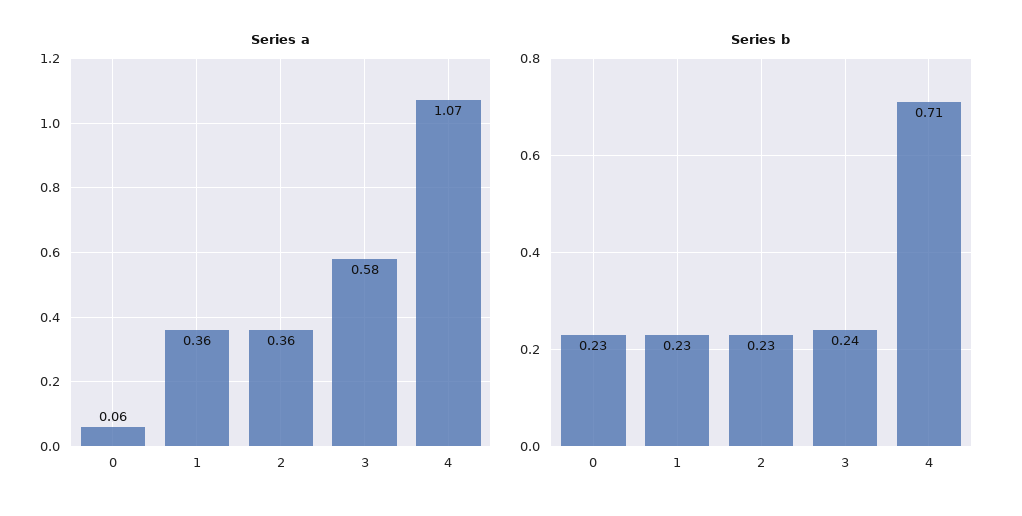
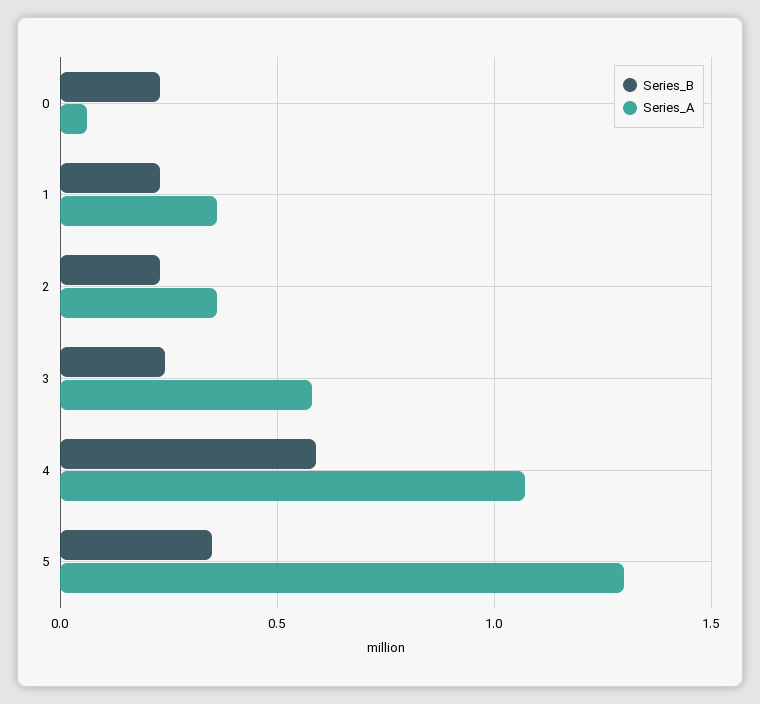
  {
    "Series a": {
      "0": 0.06,
      "1": 0.36,
      "2": 0.36,
      "3": 0.58,
-     "4": 1.07
+     "4": 1.07,
+     "5": 1.3
    },
    "Series b": {
      "0": 0.23,
      "1": 0.23,
      "2": 0.23,
      "3": 0.24,
-     "4": 0.71
+     "4": 0.6,
+     "5": 0.35
    }
  }

